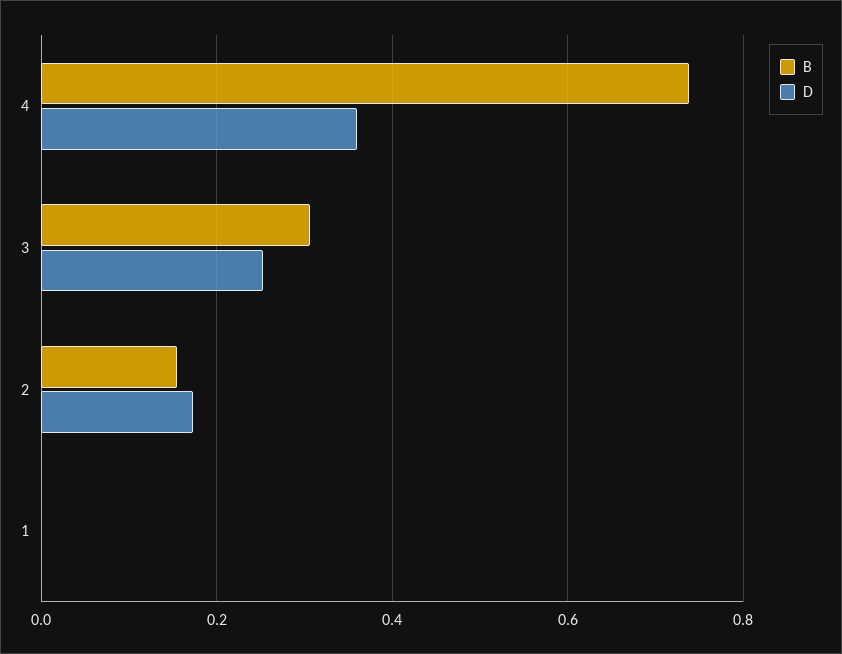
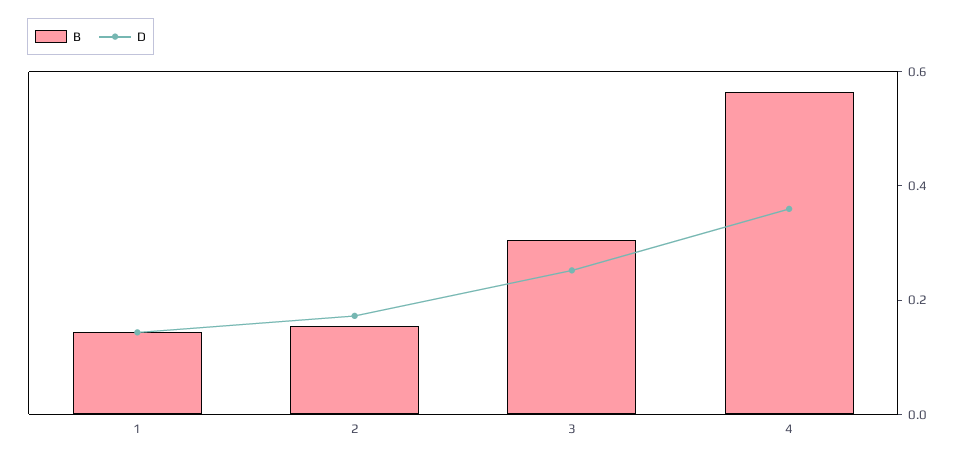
  {
    "B": {
-     "4": 0.74,
+     "4": 0.55,
      "3": 0.3,
      "2": 0.16,
-     "1": 0
+     "1": 0.15
    },
    "D": {
      "4": 0.36,
      "3": 0.26,
      "2": 0.18,
-     "1": 0
+     "1": 0.15
    }
  }

